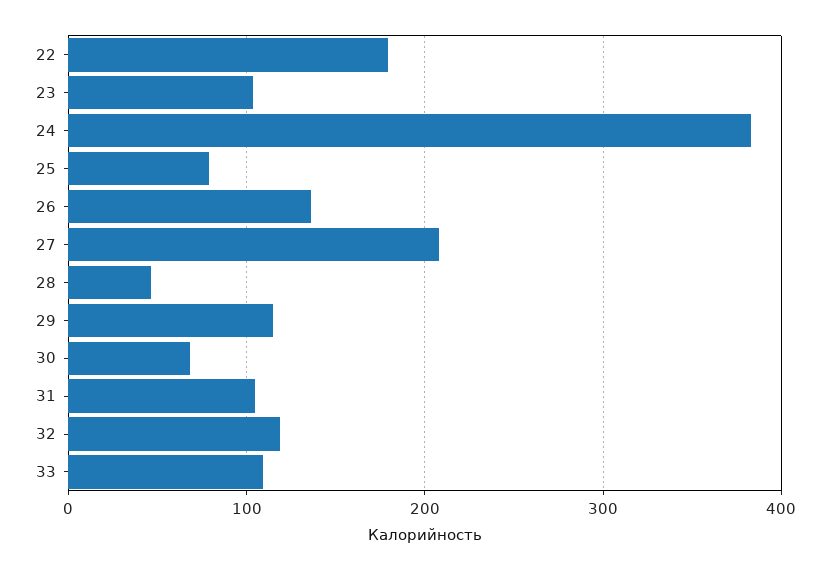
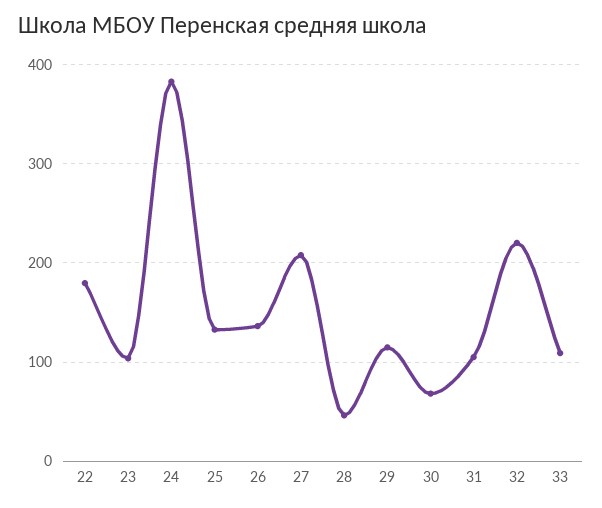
  {
    "22": 180,
    "23": 100,
    "24": 380,
-   "25": 80,
+   "25": 130,
    "26": 140,
    "27": 210,
    "28": 50,
    "29": 110,
    "30": 70,
    "31": 110,
-   "32": 120,
+   "32": 220,
    "33": 110
  }

